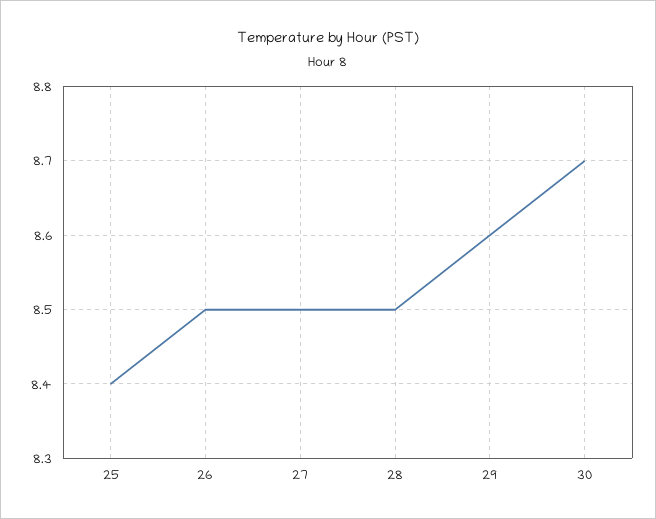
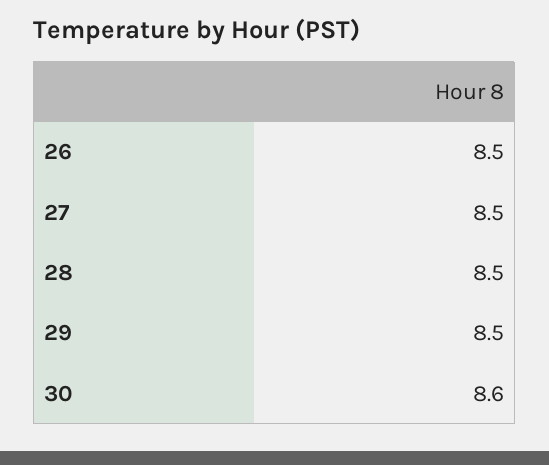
  {
-   "25": 8.4,
    "26": 8.5,
    "27": 8.5,
    "28": 8.5,
-   "29": 8.6,
+   "29": 8.5,
-   "30": 8.7
+   "30": 8.6
  }

